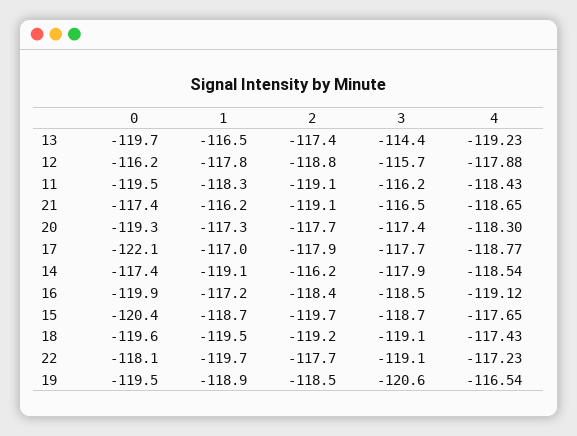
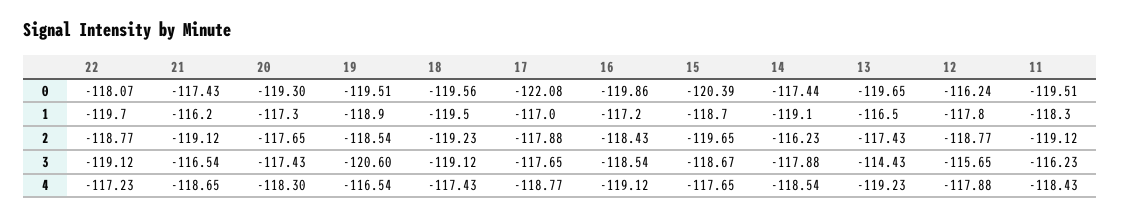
  {
    "0": {
      "13": -119.65,
      "12": -116.24,
      "11": -119.51,
      "21": -117.43,
      "20": -119.3,
      "17": -122.08,
      "14": -117.44,
      "16": -119.86,
      "15": -120.39,
      "18": -119.56,
      "22": -118.07,
      "19": -119.51
    },
    "1": {
      "13": -116.5,
      "12": -117.8,
      "11": -118.3,
      "21": -116.2,
      "20": -117.3,
      "17": -117,
      "14": -119.1,
      "16": -117.2,
      "15": -118.7,
      "18": -119.5,
      "22": -119.7,
      "19": -118.9
    },
    "2": {
      "13": -117.43,
      "12": -118.77,
      "11": -119.12,
      "21": -119.12,
      "20": -117.65,
      "17": -117.88,
      "14": -116.23,
      "16": -118.43,
      "15": -119.65,
      "18": -119.23,
-     "22": -117.7,
+     "22": -118.77,
      "19": -118.54
    },
    "3": {
      "13": -114.43,
      "12": -115.65,
      "11": -116.23,
      "21": -116.54,
      "20": -117.43,
      "17": -117.65,
      "14": -117.88,
      "16": -118.54,
      "15": -118.67,
      "18": -119.12,
      "22": -119.12,
      "19": -120.6
    },
    "4": {
      "13": -119.23,
      "12": -117.88,
      "11": -118.43,
      "21": -118.65,
      "20": -118.3,
      "17": -118.77,
      "14": -118.54,
      "16": -119.12,
      "15": -117.65,
      "18": -117.43,
      "22": -117.23,
      "19": -116.54
    }
  }

